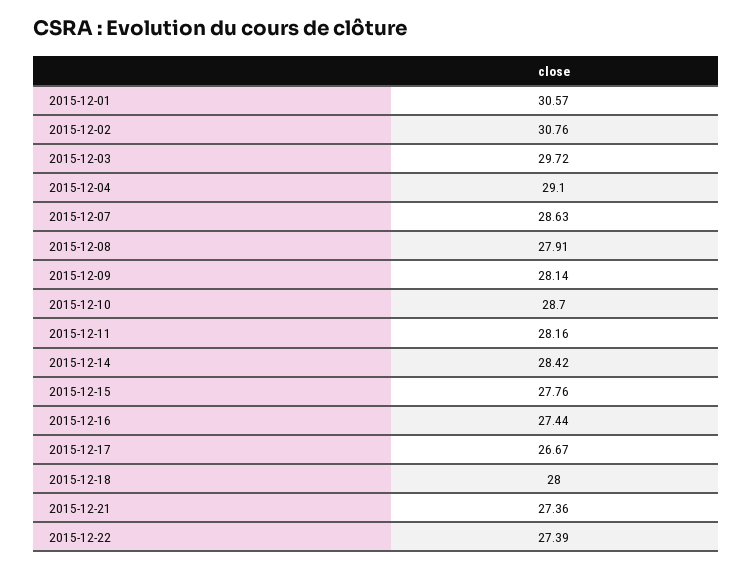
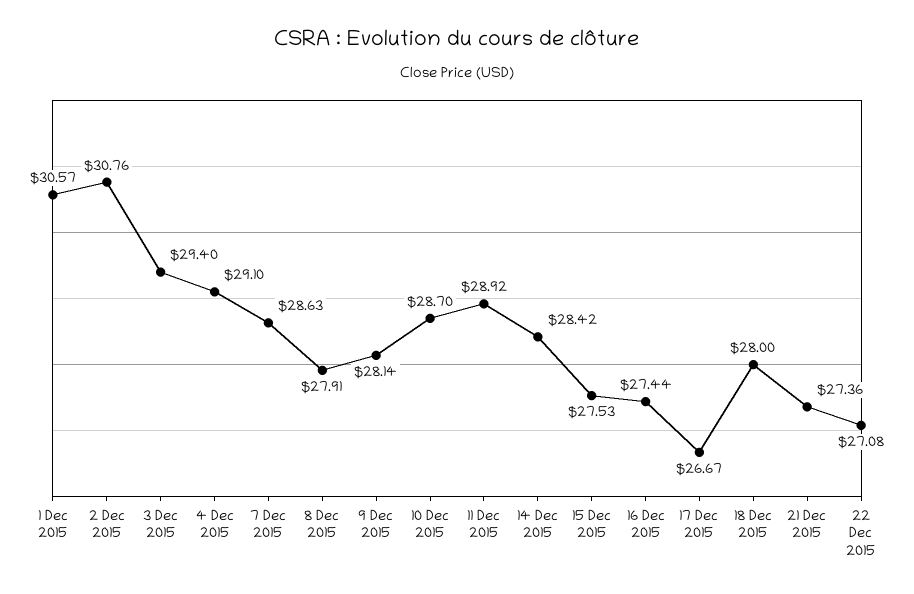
  {
    "2015-12-01": 30.57,
    "2015-12-02": 30.76,
-   "2015-12-03": 29.72,
+   "2015-12-03": 29.4,
    "2015-12-04": 29.1,
    "2015-12-07": 28.63,
    "2015-12-08": 27.91,
    "2015-12-09": 28.14,
    "2015-12-10": 28.7,
-   "2015-12-11": 28.16,
+   "2015-12-11": 28.92,
    "2015-12-14": 28.42,
-   "2015-12-15": 27.76,
+   "2015-12-15": 27.53,
    "2015-12-16": 27.44,
    "2015-12-17": 26.67,
    "2015-12-18": 28,
    "2015-12-21": 27.36,
-   "2015-12-22": 27.39
+   "2015-12-22": 27.08
  }

